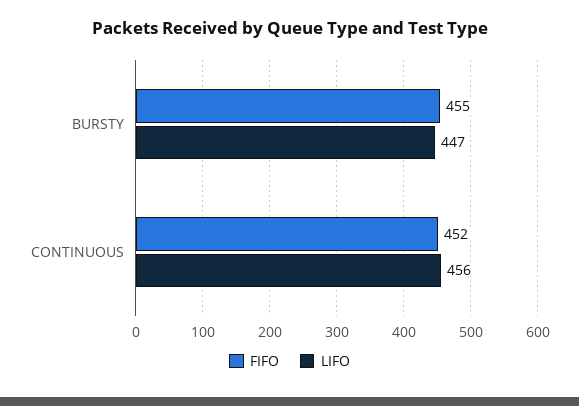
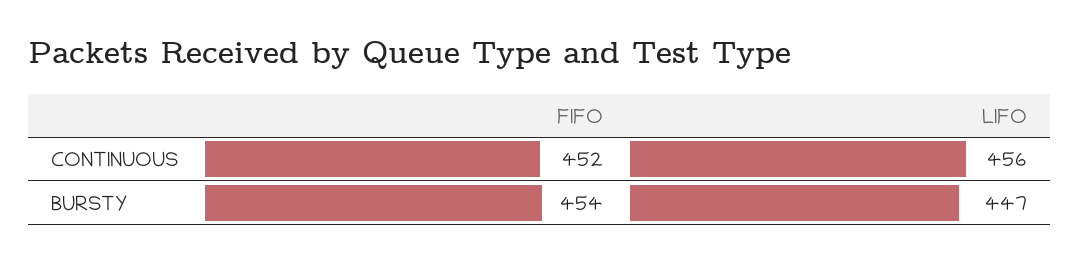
  {
    "FIFO": {
-     "BURSTY": 455,
+     "BURSTY": 454,
      "CONTINUOUS": 452
    },
    "LIFO": {
      "BURSTY": 447,
      "CONTINUOUS": 456
    }
  }

